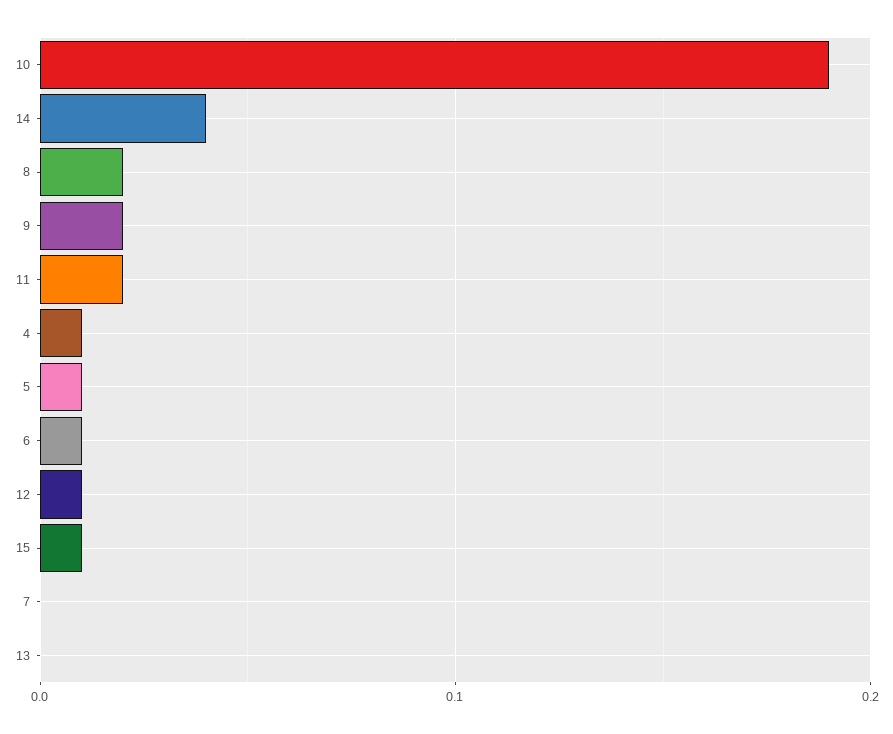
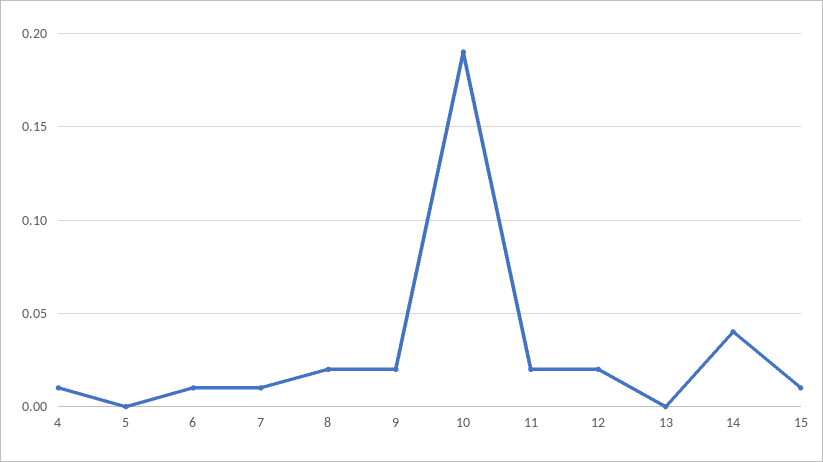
  {
    "10": 0.19,
    "14": 0.04,
    "8": 0.02,
    "9": 0.02,
    "11": 0.02,
    "4": 0.01,
-   "5": 0.01,
+   "5": 0,
    "6": 0.01,
-   "12": 0.01,
+   "12": 0.02,
    "15": 0.01,
-   "7": 0,
+   "7": 0.01,
    "13": 0
  }

